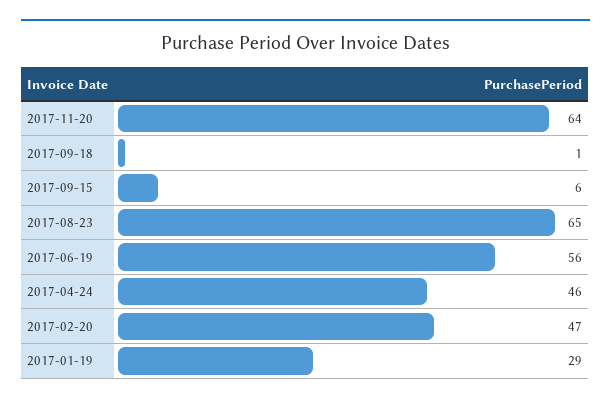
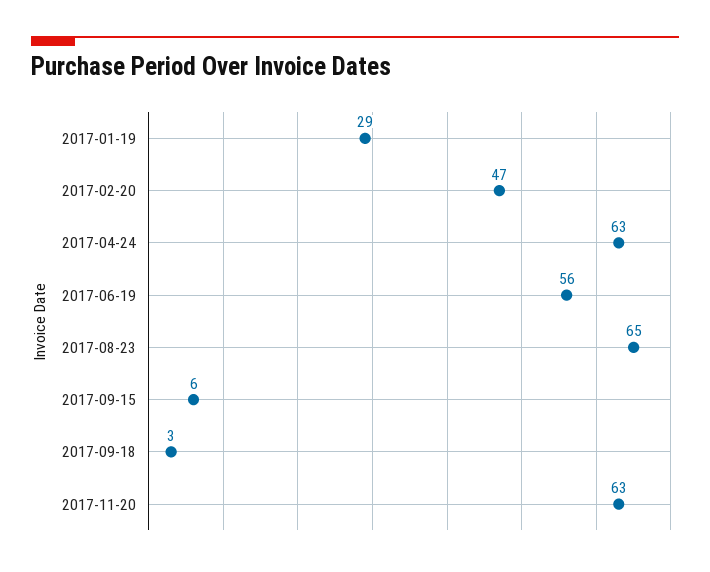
  {
-   "2017-11-20": 64,
+   "2017-11-20": 63,
-   "2017-09-18": 1,
+   "2017-09-18": 3,
    "2017-09-15": 6,
    "2017-08-23": 65,
    "2017-06-19": 56,
-   "2017-04-24": 46,
+   "2017-04-24": 63,
    "2017-02-20": 47,
    "2017-01-19": 29
  }

